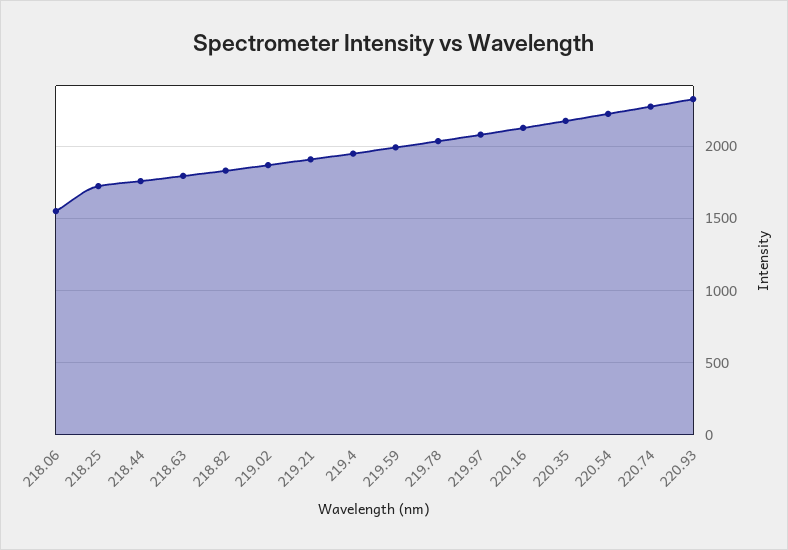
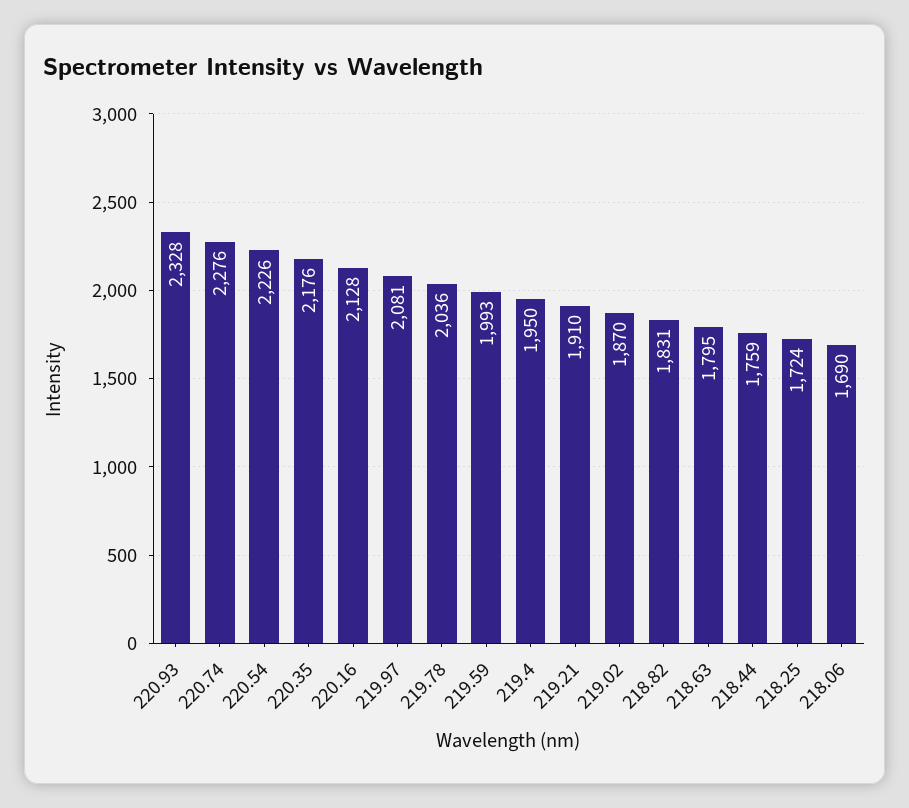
  {
-   "218.06": 1550,
+   "218.06": 1690,
    "218.25": 1724,
    "218.44": 1759,
    "218.63": 1795,
    "218.82": 1831,
    "219.02": 1870,
    "219.21": 1910,
    "219.4": 1950,
    "219.59": 1993,
    "219.78": 2036,
    "219.97": 2081,
    "220.16": 2128,
    "220.35": 2176,
    "220.54": 2226,
    "220.74": 2276,
    "220.93": 2328
  }

